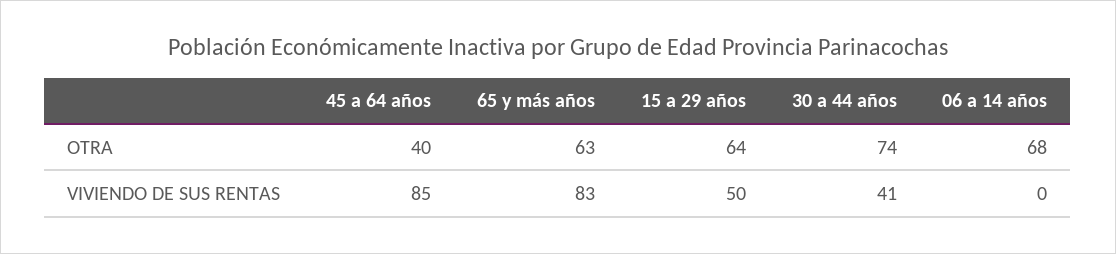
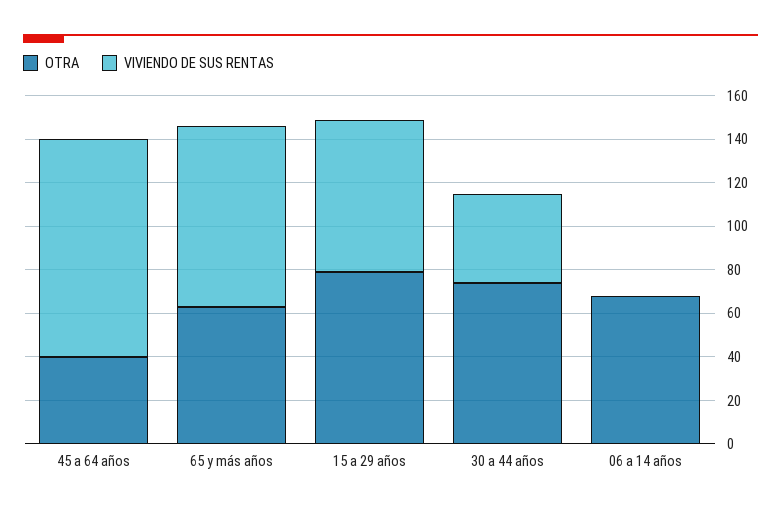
  {
    "OTRA": {
      "45 a 64 años": 40,
      "65 y más años": 63,
-     "15 a 29 años": 64,
+     "15 a 29 años": 80,
      "30 a 44 años": 74,
      "06 a 14 años": 68
    },
    "VIVIENDO DE SUS RENTAS": {
-     "45 a 64 años": 85,
+     "45 a 64 años": 100,
      "65 y más años": 83,
-     "15 a 29 años": 50,
+     "15 a 29 años": 70,
      "30 a 44 años": 41,
      "06 a 14 años": 0
    }
  }

